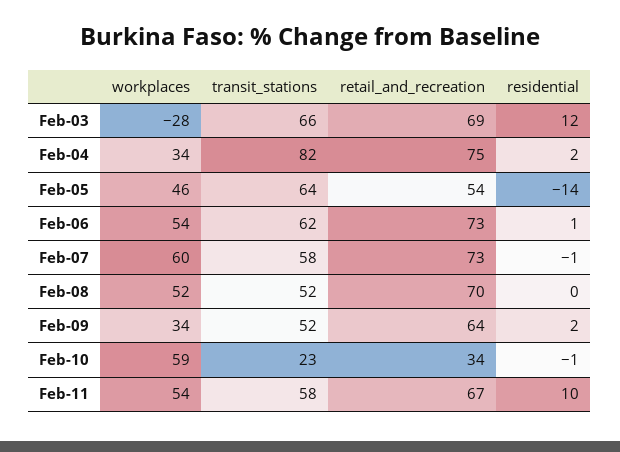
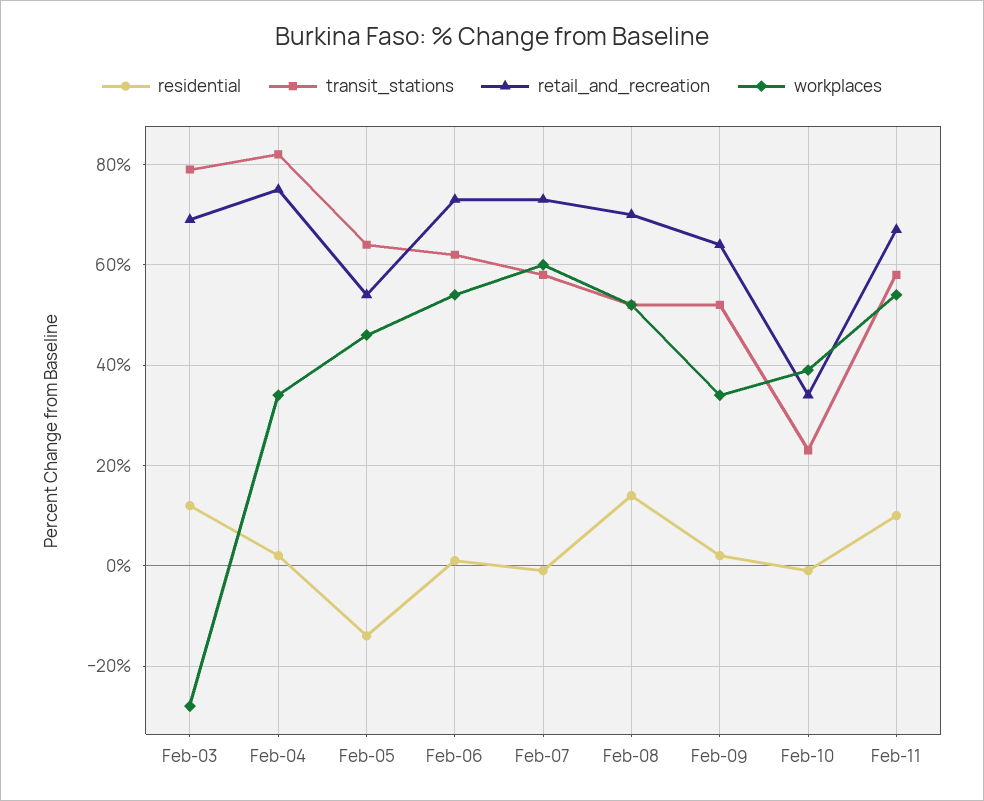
  {
    "workplaces": {
      "Feb-03": -28,
      "Feb-04": 34,
      "Feb-05": 46,
      "Feb-06": 54,
      "Feb-07": 60,
      "Feb-08": 52,
      "Feb-09": 34,
-     "Feb-10": 59,
+     "Feb-10": 40,
      "Feb-11": 54
    },
    "transit_stations": {
-     "Feb-03": 66,
+     "Feb-03": 80,
      "Feb-04": 82,
      "Feb-05": 64,
      "Feb-06": 62,
      "Feb-07": 58,
      "Feb-08": 52,
      "Feb-09": 52,
      "Feb-10": 23,
      "Feb-11": 58
    },
    "retail_and_recreation": {
      "Feb-03": 69,
      "Feb-04": 75,
      "Feb-05": 54,
      "Feb-06": 73,
      "Feb-07": 73,
      "Feb-08": 70,
      "Feb-09": 64,
      "Feb-10": 34,
      "Feb-11": 67
    },
    "residential": {
      "Feb-03": 12,
      "Feb-04": 2,
      "Feb-05": -14,
      "Feb-06": 1,
      "Feb-07": -1,
-     "Feb-08": 0,
+     "Feb-08": 15,
      "Feb-09": 2,
      "Feb-10": -1,
      "Feb-11": 10
    }
  }

